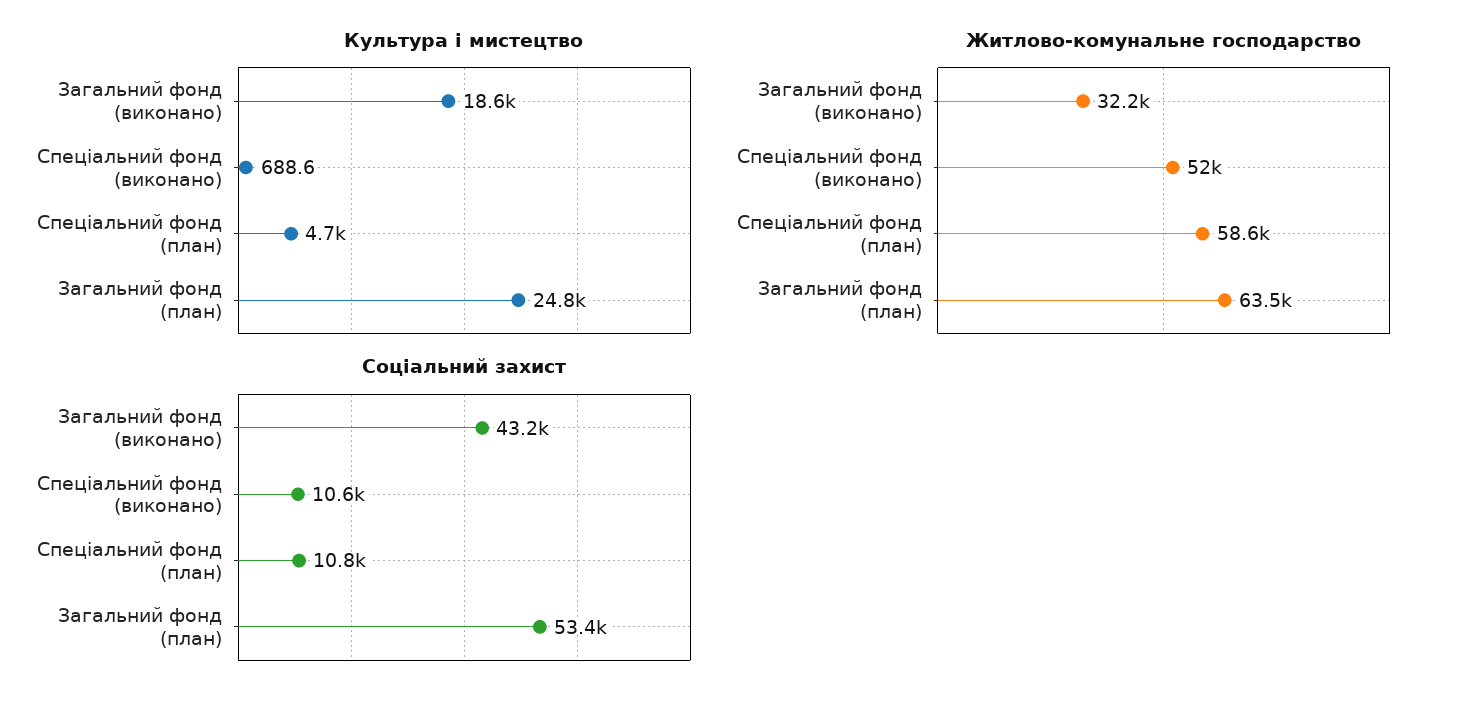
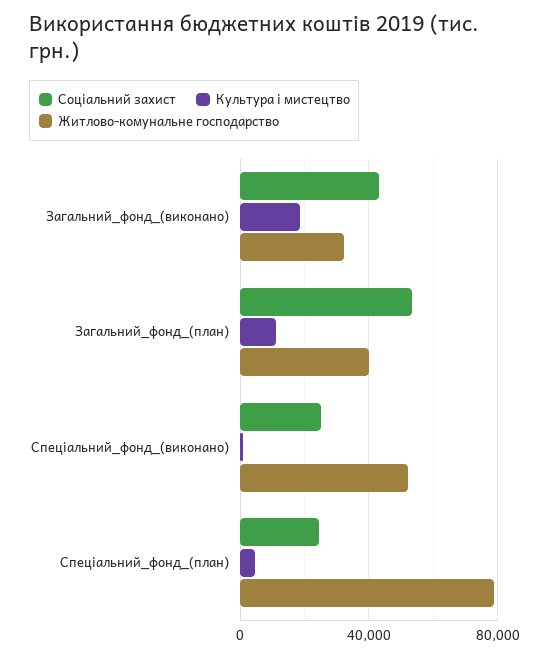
  {
    "Культура і мистецтво": {
      "Загальний фонд (виконано)": 18600,
      "Спеціальний фонд (виконано)": 688.6,
      "Спеціальний фонд (план)": 4700,
-     "Загальний фонд (план)": 24800
+     "Загальний фонд (план)": 10000
    },
    "Житлово-комунальне господарство": {
      "Загальний фонд (виконано)": 32200,
      "Спеціальний фонд (виконано)": 52000,
-     "Спеціальний фонд (план)": 58600,
+     "Спеціальний фонд (план)": 80000,
-     "Загальний фонд (план)": 63500
+     "Загальний фонд (план)": 40000
    },
    "Соціальний захист": {
      "Загальний фонд (виконано)": 43200,
-     "Спеціальний фонд (виконано)": 10600,
+     "Спеціальний фонд (виконано)": 25000,
-     "Спеціальний фонд (план)": 10800,
+     "Спеціальний фонд (план)": 25000,
      "Загальний фонд (план)": 53400
    }
  }

